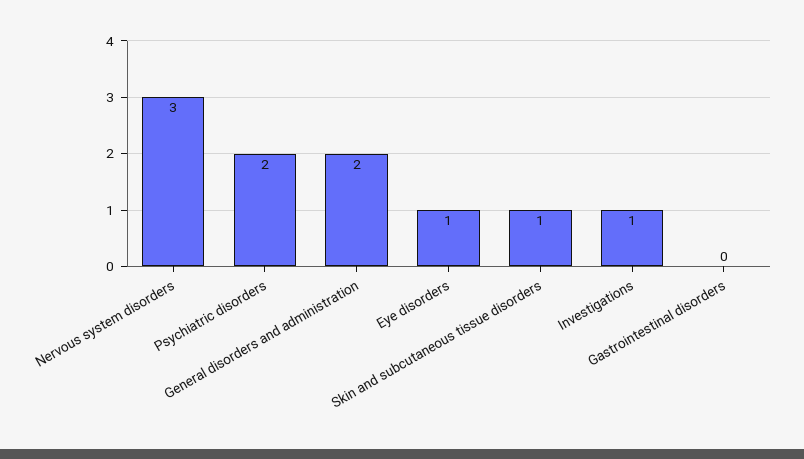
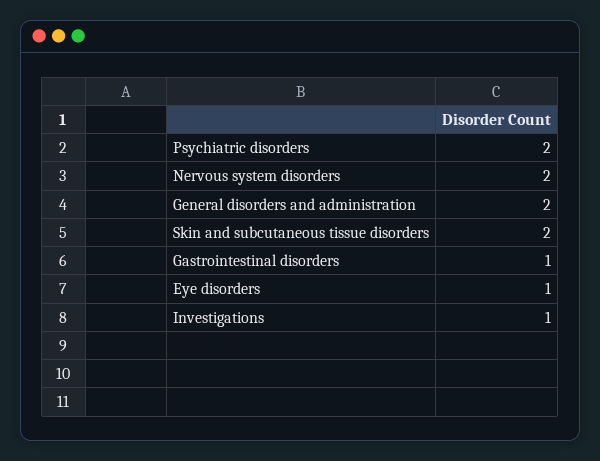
  {
-   "Nervous system disorders": 3,
+   "Nervous system disorders": 2,
    "Psychiatric disorders": 2,
    "General disorders and administration": 2,
    "Eye disorders": 1,
-   "Skin and subcutaneous tissue disorders": 1,
+   "Skin and subcutaneous tissue disorders": 2,
    "Investigations": 1,
-   "Gastrointestinal disorders": 0
+   "Gastrointestinal disorders": 1
  }

